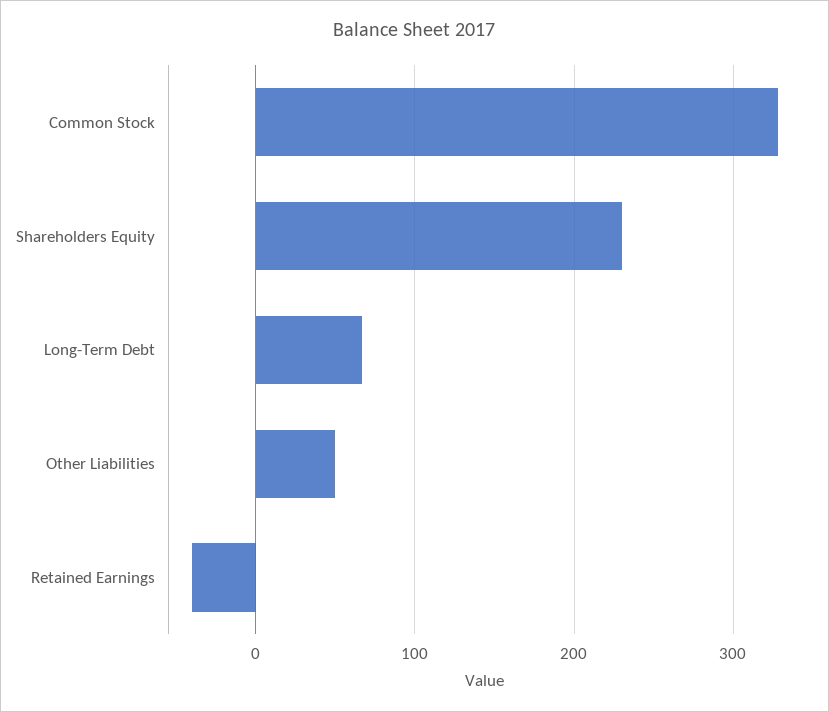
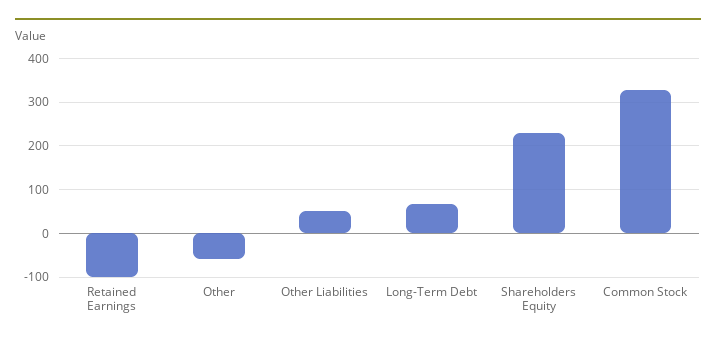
  {
    "Common Stock": 330,
    "Shareholders Equity": 230,
    "Long-Term Debt": 70,
    "Other Liabilities": 50,
-   "Retained Earnings": -40
+   "Retained Earnings": -100,
+   "Other": -60
  }

